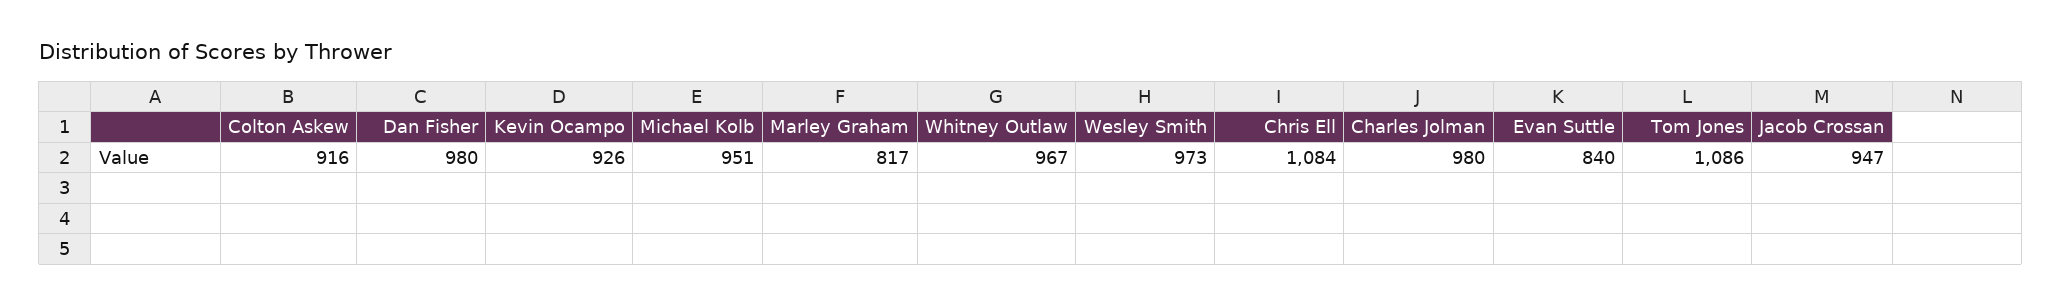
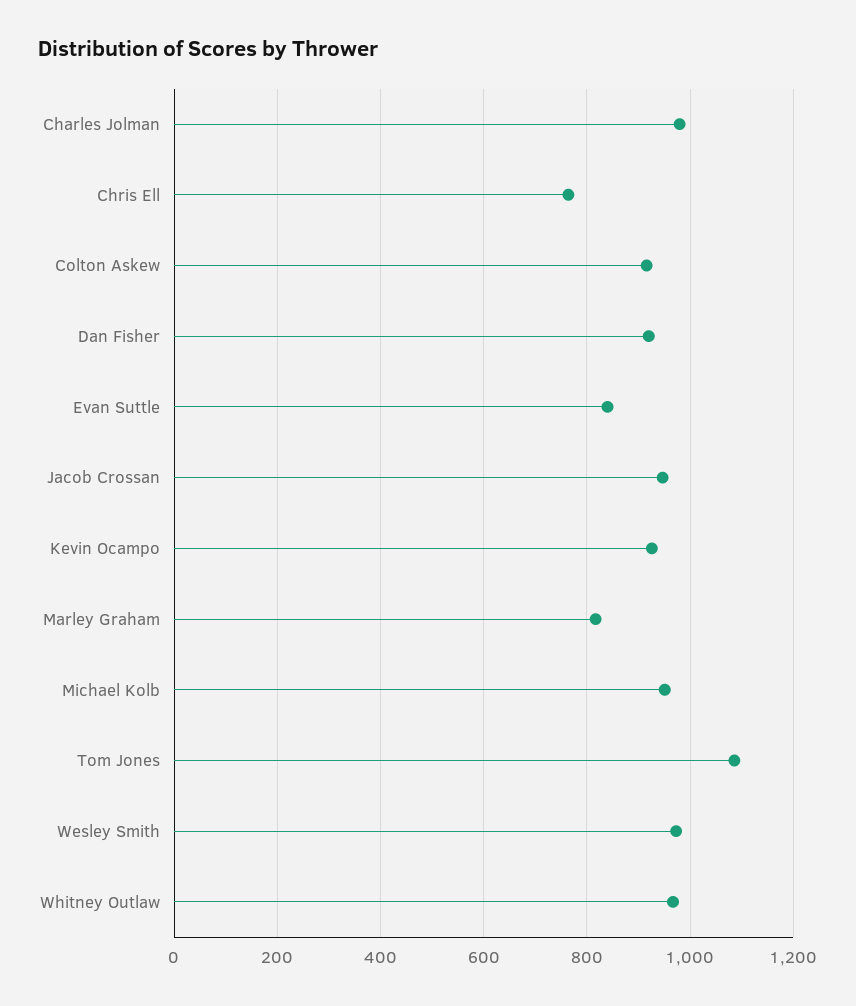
  {
    "Colton Askew": 916,
-   "Dan Fisher": 980,
+   "Dan Fisher": 920,
    "Kevin Ocampo": 926,
    "Michael Kolb": 951,
    "Marley Graham": 817,
    "Whitney Outlaw": 967,
    "Wesley Smith": 973,
-   "Chris Ell": 1084,
+   "Chris Ell": 760,
    "Charles Jolman": 980,
    "Evan Suttle": 840,
    "Tom Jones": 1086,
    "Jacob Crossan": 947
  }

